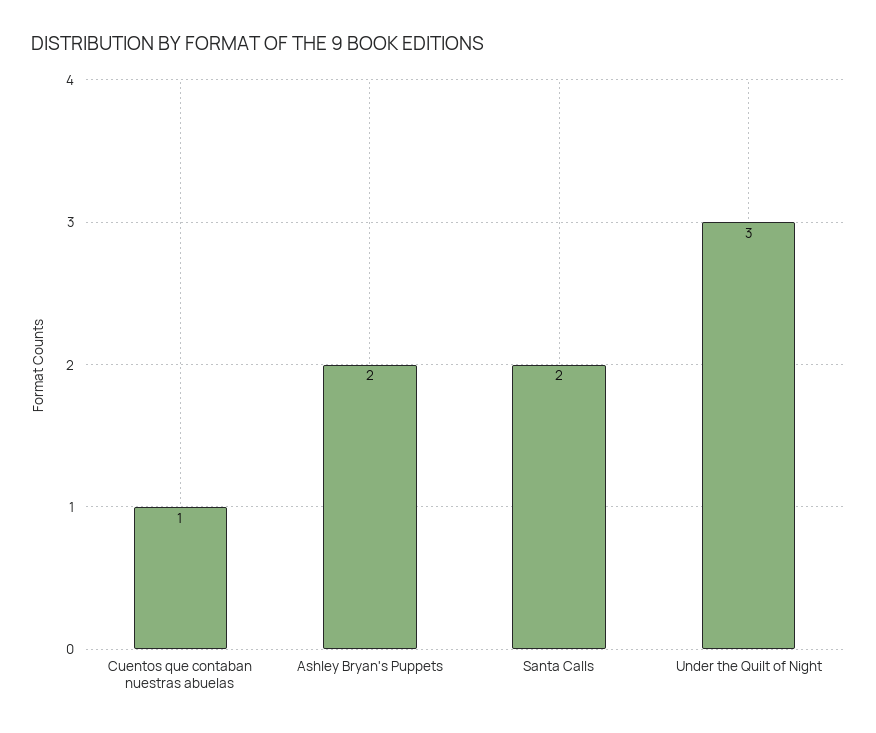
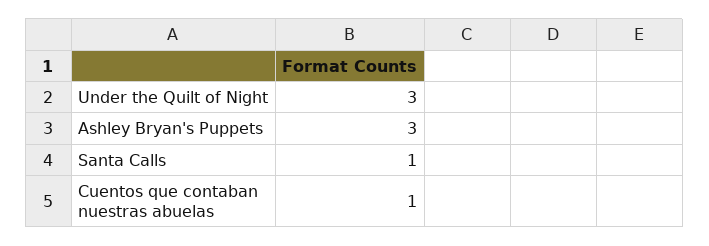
  {
    "Cuentos que contaban nuestras abuelas": 1,
-   "Ashley Bryan's Puppets": 2,
+   "Ashley Bryan's Puppets": 3,
-   "Santa Calls": 2,
+   "Santa Calls": 1,
    "Under the Quilt of Night": 3
  }

